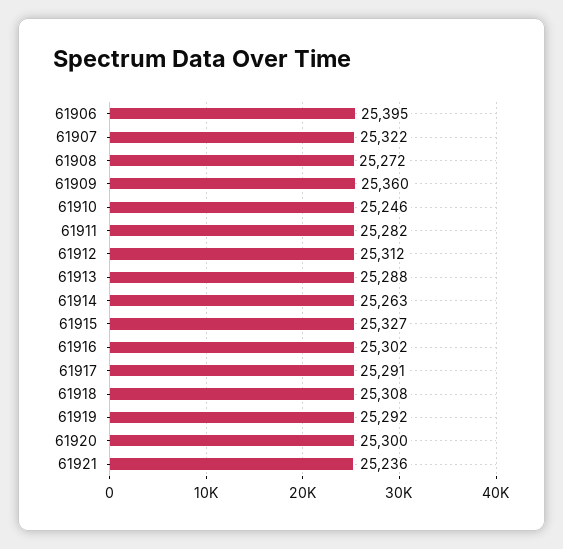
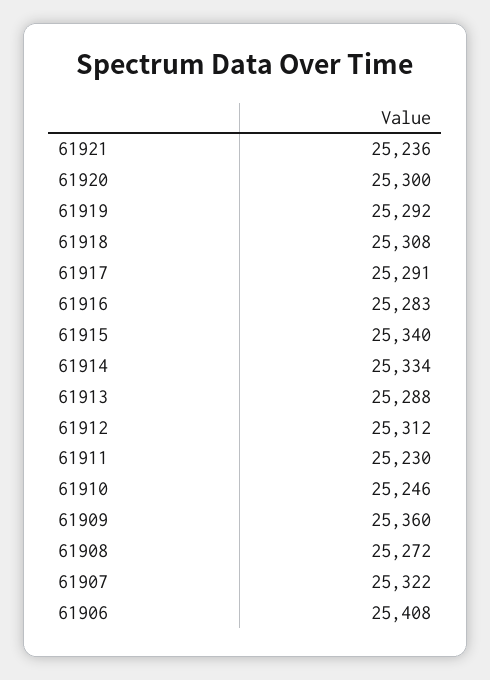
  {
-   "61906": 25395,
+   "61906": 25408,
    "61907": 25322,
    "61908": 25272,
    "61909": 25360,
    "61910": 25246,
-   "61911": 25282,
+   "61911": 25230,
    "61912": 25312,
    "61913": 25288,
-   "61914": 25263,
+   "61914": 25334,
-   "61915": 25327,
+   "61915": 25340,
-   "61916": 25302,
+   "61916": 25283,
    "61917": 25291,
    "61918": 25308,
    "61919": 25292,
    "61920": 25300,
    "61921": 25236
  }

